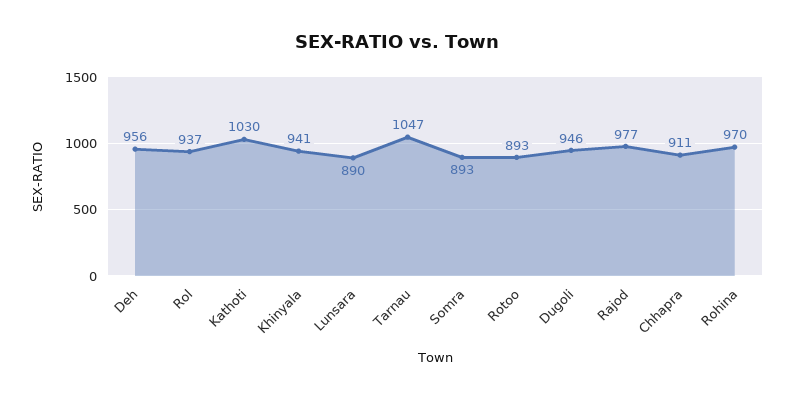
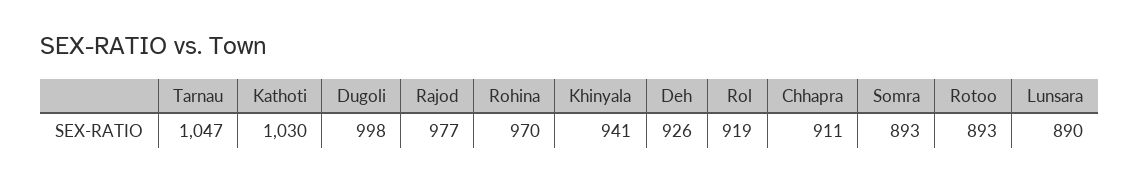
  {
-   "Deh": 956,
+   "Deh": 926,
-   "Rol": 937,
+   "Rol": 919,
    "Kathoti": 1030,
    "Khinyala": 941,
    "Lunsara": 890,
    "Tarnau": 1047,
    "Somra": 893,
    "Rotoo": 893,
-   "Dugoli": 946,
+   "Dugoli": 998,
    "Rajod": 977,
    "Chhapra": 911,
    "Rohina": 970
  }

